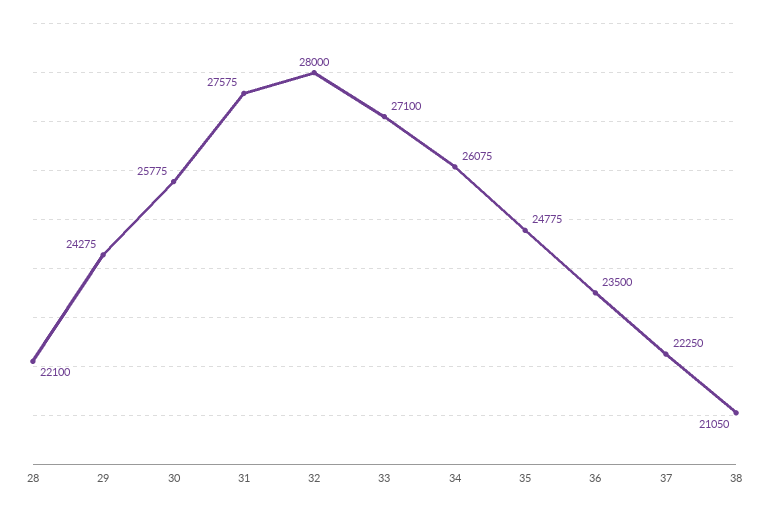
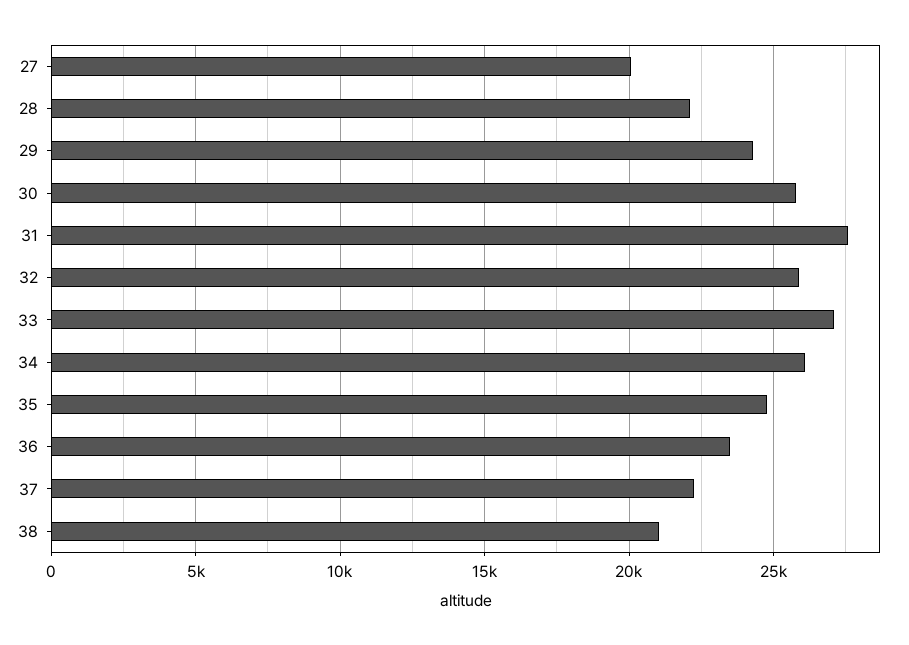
  {
    "28": 22100,
    "29": 24275,
    "30": 25775,
    "31": 27575,
-   "32": 28000,
+   "32": 26000,
    "33": 27100,
    "34": 26075,
    "35": 24775,
    "36": 23500,
    "37": 22250,
-   "38": 21050
+   "38": 21050,
+   "27": 20000
  }

